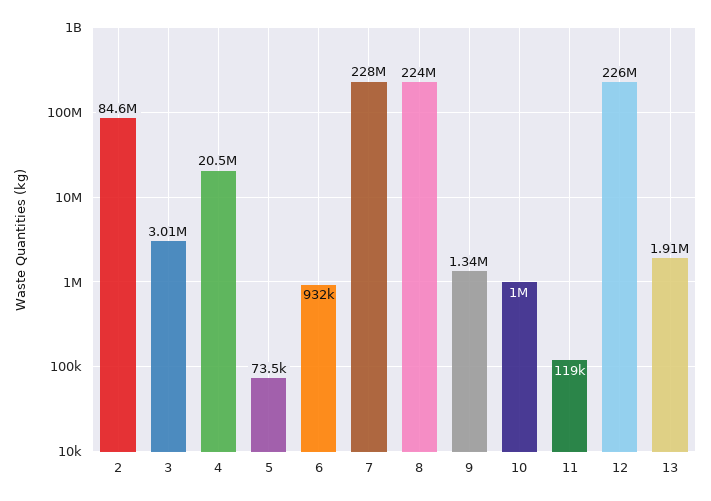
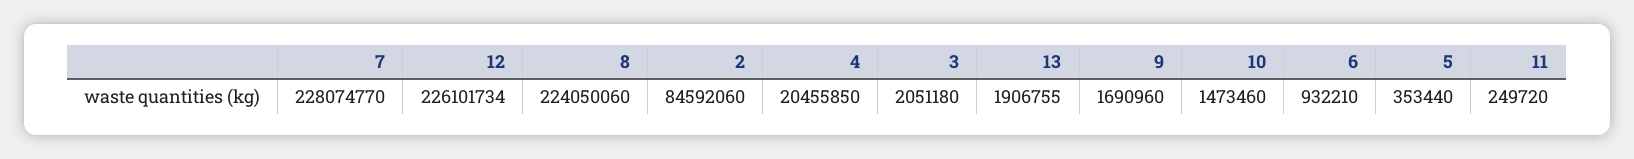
  {
    "2": 84592060,
-   "3": 3010000,
+   "3": 2051180,
    "4": 20455850,
-   "5": 73500,
+   "5": 353440,
    "6": 932210,
    "7": 228074770,
    "8": 224050060,
-   "9": 1340000,
+   "9": 1690960,
-   "10": 1000000,
+   "10": 1473460,
-   "11": 119000,
+   "11": 249720,
    "12": 226101734,
    "13": 1906755
  }

